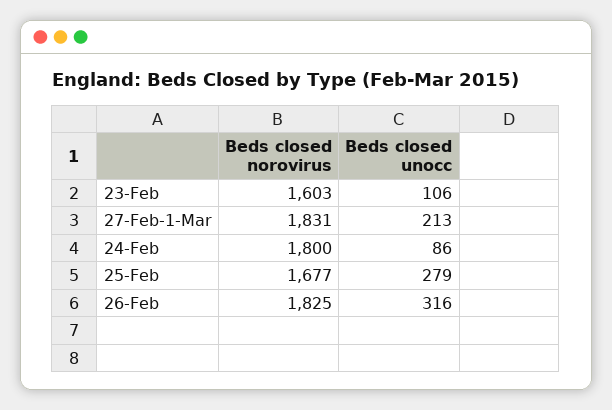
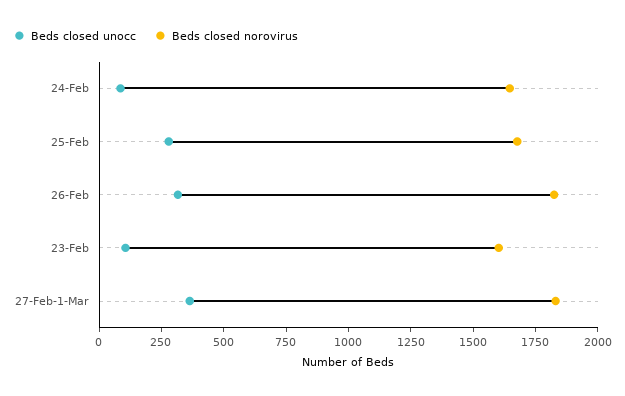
  {
    "Beds closed norovirus": {
      "23-Feb": 1603,
      "27-Feb-1-Mar": 1831,
-     "24-Feb": 1800,
+     "24-Feb": 1650,
      "25-Feb": 1677,
      "26-Feb": 1825
    },
    "Beds closed unocc": {
      "23-Feb": 106,
-     "27-Feb-1-Mar": 213,
+     "27-Feb-1-Mar": 350,
      "24-Feb": 86,
      "25-Feb": 279,
      "26-Feb": 316
    }
  }

